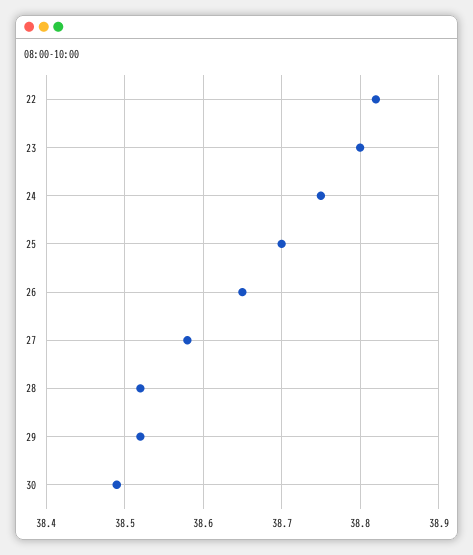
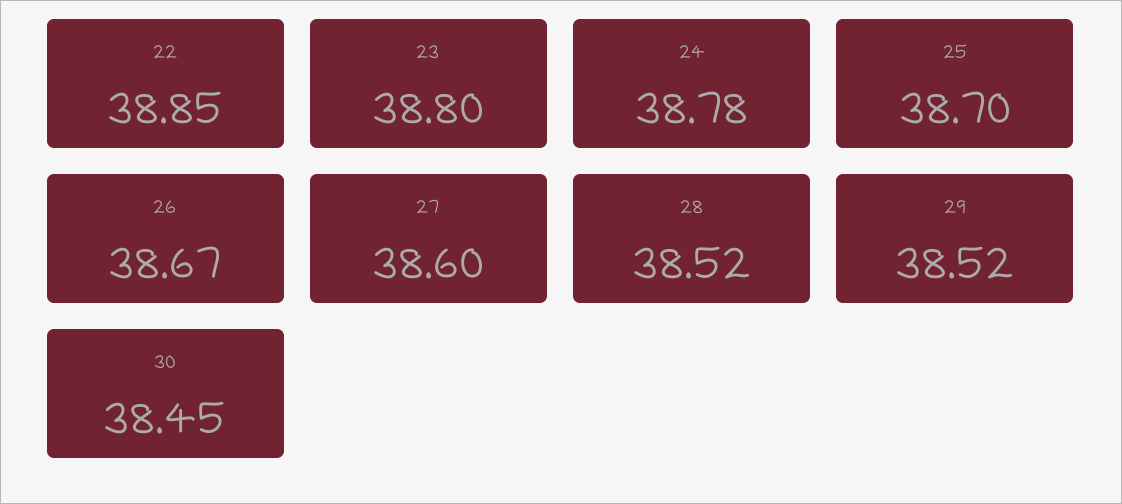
  {
-   "22": 38.82,
+   "22": 38.85,
    "23": 38.8,
-   "24": 38.75,
+   "24": 38.78,
    "25": 38.7,
-   "26": 38.65,
+   "26": 38.67,
-   "27": 38.58,
+   "27": 38.6,
    "28": 38.52,
    "29": 38.52,
-   "30": 38.49
+   "30": 38.45
  }

